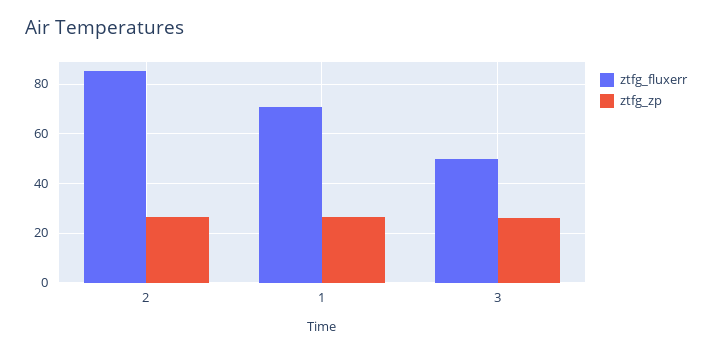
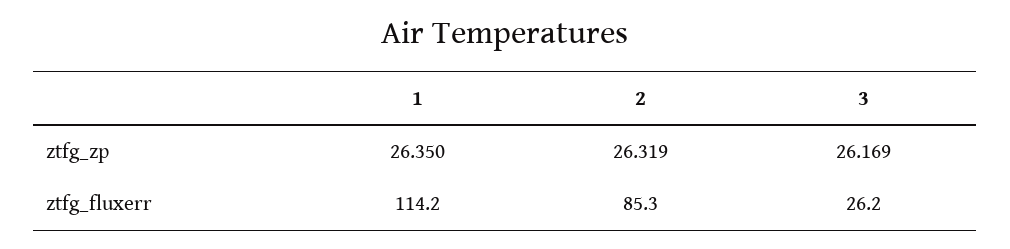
  {
    "ztfg_fluxerr": {
      "2": 85.3,
-     "1": 70,
+     "1": 114.2,
-     "3": 50
+     "3": 26.2
    },
    "ztfg_zp": {
      "2": 26.319,
      "1": 26.35,
      "3": 26.169
    }
  }

